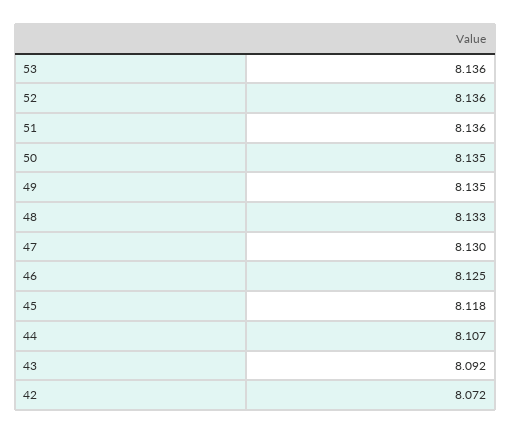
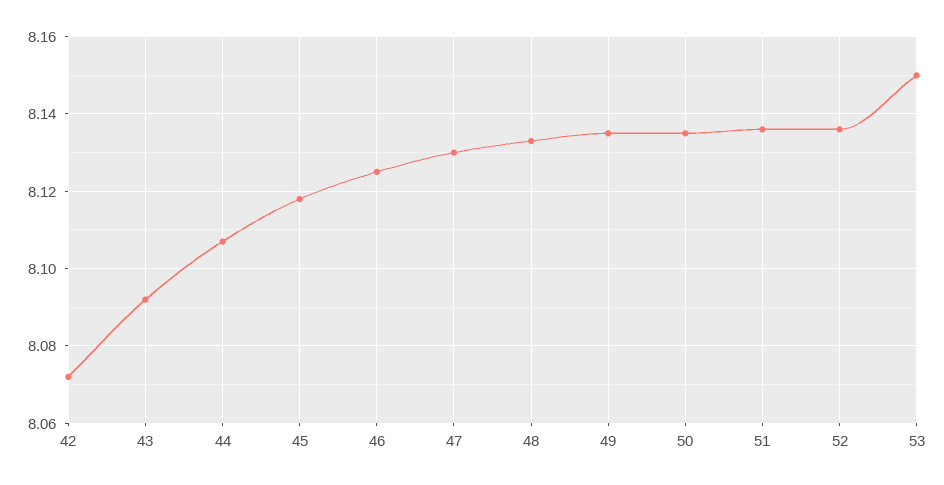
  {
-   "53": 8.136,
+   "53": 8.15,
    "52": 8.136,
    "51": 8.136,
    "50": 8.135,
    "49": 8.135,
    "48": 8.133,
    "47": 8.13,
    "46": 8.125,
    "45": 8.118,
    "44": 8.107,
    "43": 8.092,
    "42": 8.072
  }

